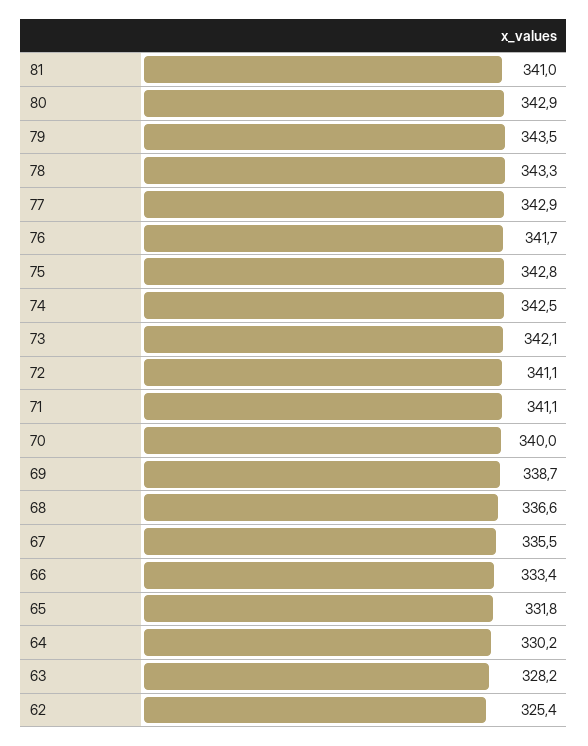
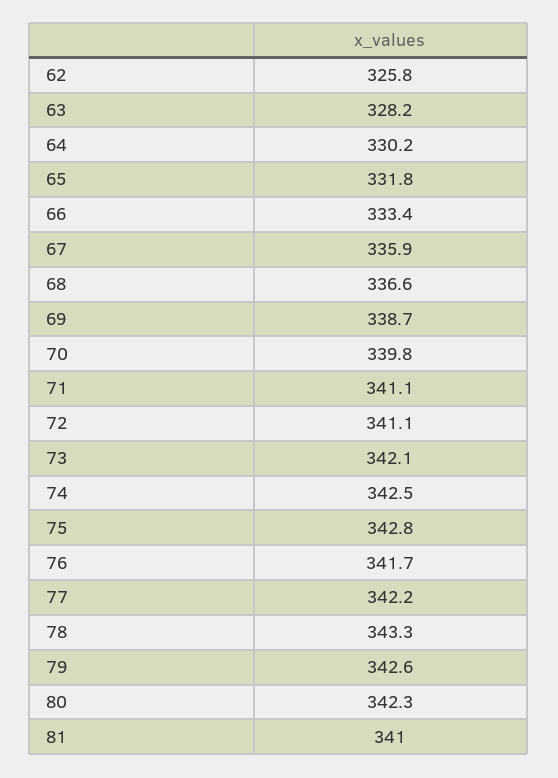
  {
    "81": 341,
-   "80": 342.9,
+   "80": 342.3,
-   "79": 343.5,
+   "79": 342.6,
    "78": 343.3,
-   "77": 342.9,
+   "77": 342.2,
    "76": 341.7,
    "75": 342.8,
    "74": 342.5,
    "73": 342.1,
    "72": 341.1,
    "71": 341.1,
-   "70": 340,
+   "70": 339.8,
    "69": 338.7,
    "68": 336.6,
-   "67": 335.5,
+   "67": 335.9,
    "66": 333.4,
    "65": 331.8,
    "64": 330.2,
    "63": 328.2,
-   "62": 325.4
+   "62": 325.8
  }

